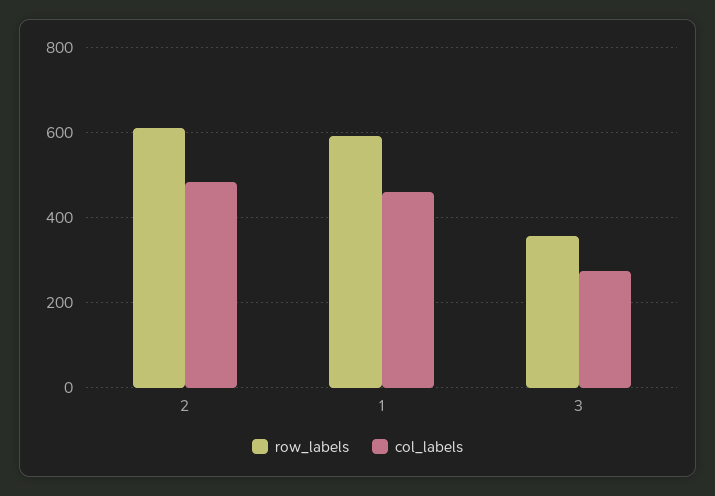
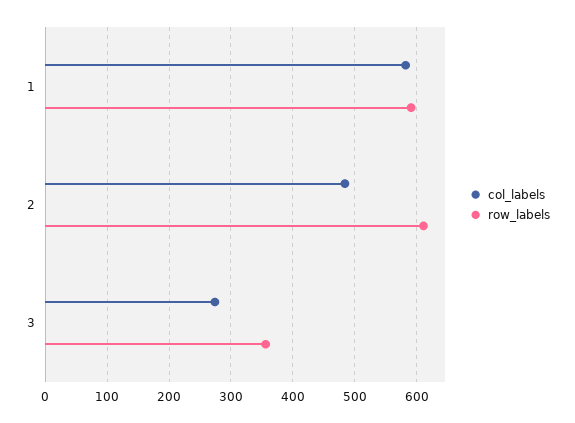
  {
    "row_labels": {
      "2": 610,
      "1": 590,
      "3": 360
    },
    "col_labels": {
      "2": 480,
-     "1": 460,
+     "1": 580,
      "3": 270
    }
  }

